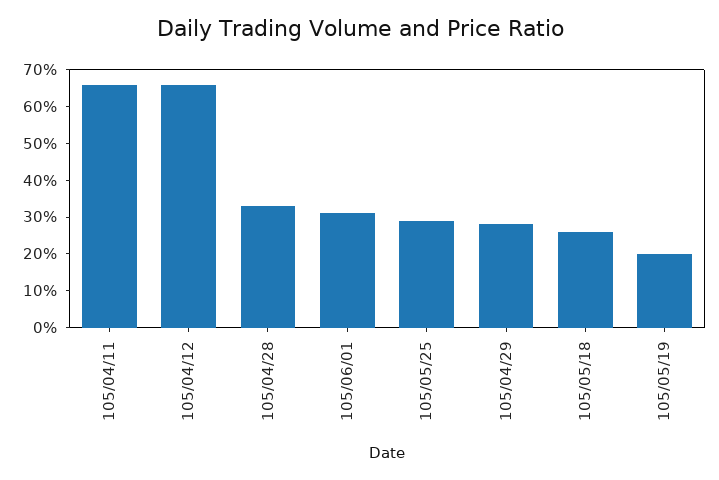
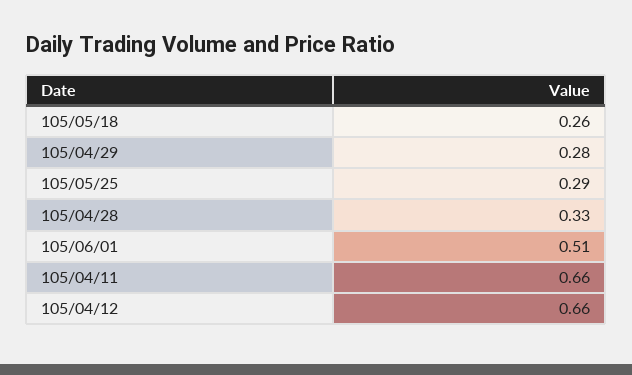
  {
    "105/04/11": 0.66,
    "105/04/12": 0.66,
    "105/04/28": 0.33,
-   "105/06/01": 0.3,
+   "105/06/01": 0.51,
    "105/05/25": 0.29,
    "105/04/29": 0.28,
-   "105/05/18": 0.26,
+   "105/05/18": 0.26
-   "105/05/19": 0.2
  }

